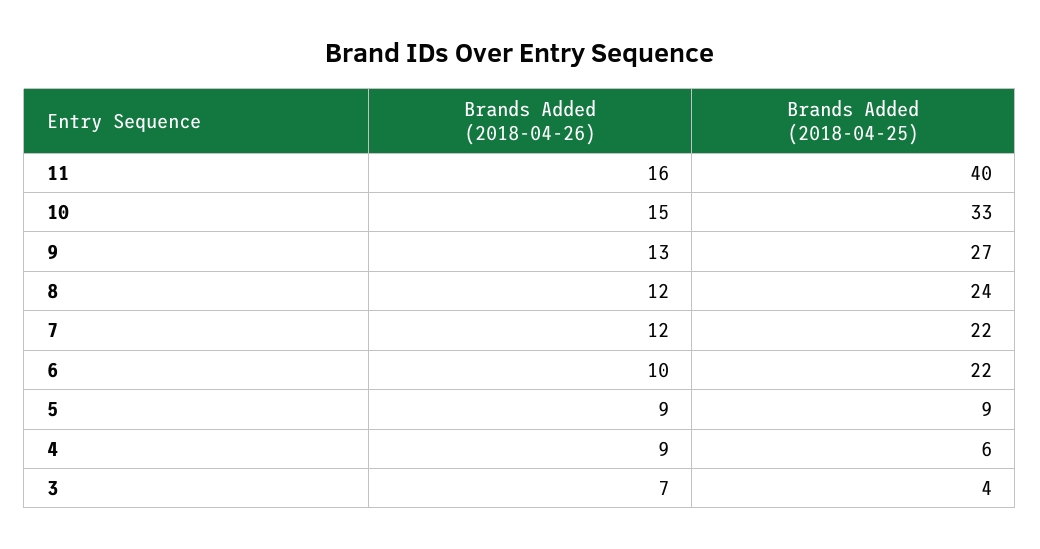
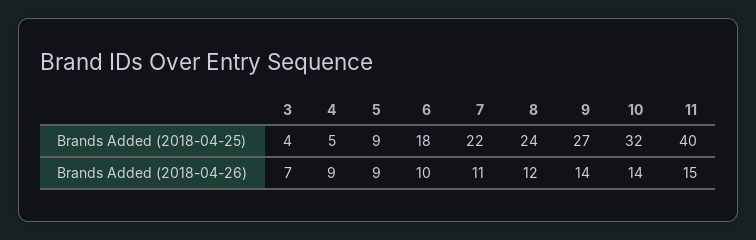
  {
    "Brands Added (2018-04-26)": {
-     "11": 16,
+     "11": 15,
-     "10": 15,
+     "10": 14,
-     "9": 13,
+     "9": 14,
      "8": 12,
-     "7": 12,
+     "7": 11,
      "6": 10,
      "5": 9,
      "4": 9,
      "3": 7
    },
    "Brands Added (2018-04-25)": {
      "11": 40,
-     "10": 33,
+     "10": 32,
      "9": 27,
      "8": 24,
      "7": 22,
-     "6": 22,
+     "6": 18,
      "5": 9,
-     "4": 6,
+     "4": 5,
      "3": 4
    }
  }

